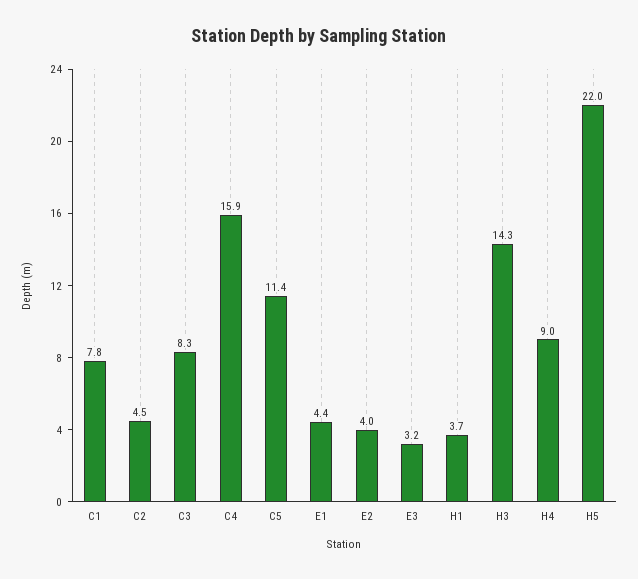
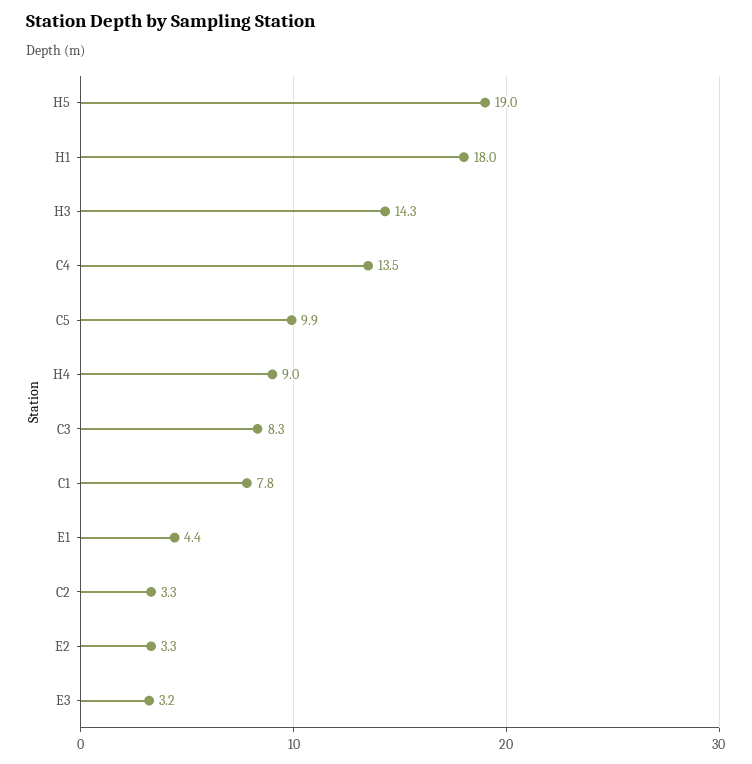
  {
    "C1": 7.8,
-   "C2": 4.5,
+   "C2": 3.3,
    "C3": 8.3,
-   "C4": 15.9,
+   "C4": 13.5,
-   "C5": 11.4,
+   "C5": 9.9,
    "E1": 4.4,
-   "E2": 4,
+   "E2": 3.3,
    "E3": 3.2,
-   "H1": 3.7,
+   "H1": 18,
    "H3": 14.3,
    "H4": 9,
-   "H5": 22
+   "H5": 19
  }

